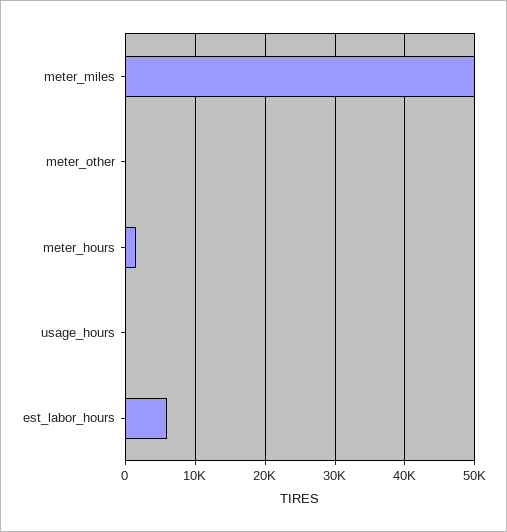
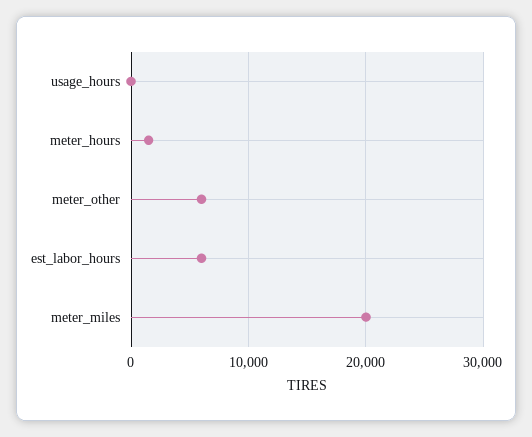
  {
-   "meter_miles": 50000,
+   "meter_miles": 20000,
-   "meter_other": 0,
+   "meter_other": 6000,
    "meter_hours": 2000,
    "usage_hours": 0,
    "est_labor_hours": 6000
  }

